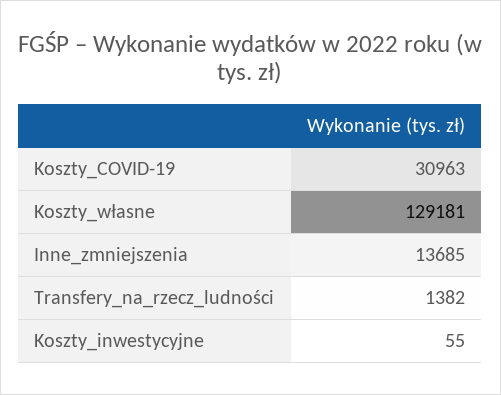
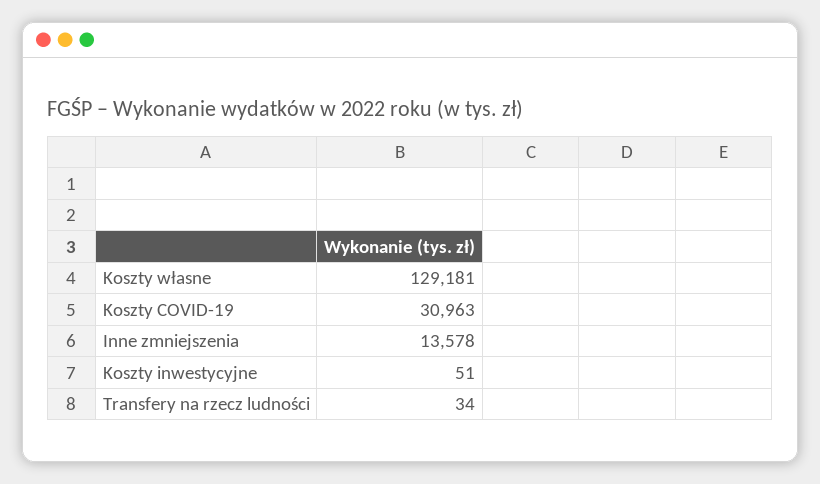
  {
    "Koszty_COVID-19": 30963,
    "Koszty_własne": 129181,
-   "Inne_zmniejszenia": 13685,
+   "Inne_zmniejszenia": 13578,
-   "Transfery_na_rzecz_ludności": 1382,
+   "Transfery_na_rzecz_ludności": 34,
-   "Koszty_inwestycyjne": 55
+   "Koszty_inwestycyjne": 51
  }

